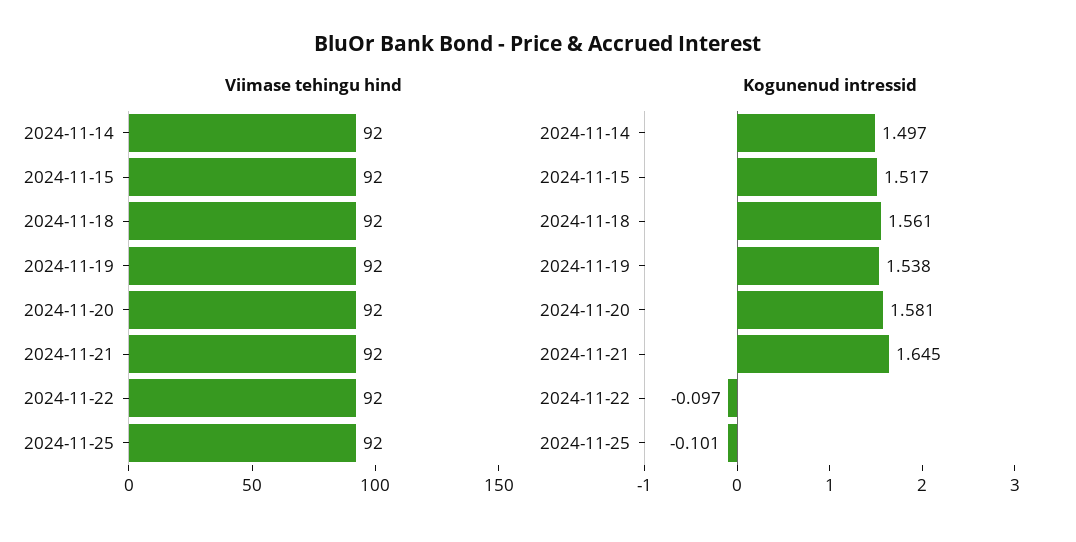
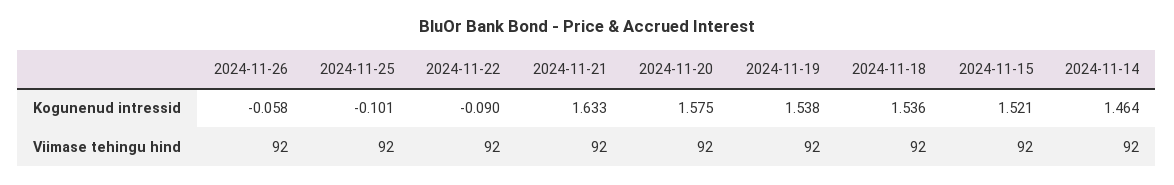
  {
    "Viimase tehingu hind": {
      "2024-11-14": 92,
      "2024-11-15": 92,
      "2024-11-18": 92,
      "2024-11-19": 92,
      "2024-11-20": 92,
      "2024-11-21": 92,
      "2024-11-22": 92,
-     "2024-11-25": 92
+     "2024-11-25": 92,
+     "2024-11-26": 92
    },
    "Kogunenud intressid": {
-     "2024-11-14": 1.497,
+     "2024-11-14": 1.464,
-     "2024-11-15": 1.517,
+     "2024-11-15": 1.521,
-     "2024-11-18": 1.561,
+     "2024-11-18": 1.536,
      "2024-11-19": 1.538,
-     "2024-11-20": 1.581,
+     "2024-11-20": 1.575,
-     "2024-11-21": 1.645,
+     "2024-11-21": 1.633,
-     "2024-11-22": -0.097,
+     "2024-11-22": -0.09,
-     "2024-11-25": -0.101
+     "2024-11-25": -0.101,
+     "2024-11-26": -0.058
    }
  }

